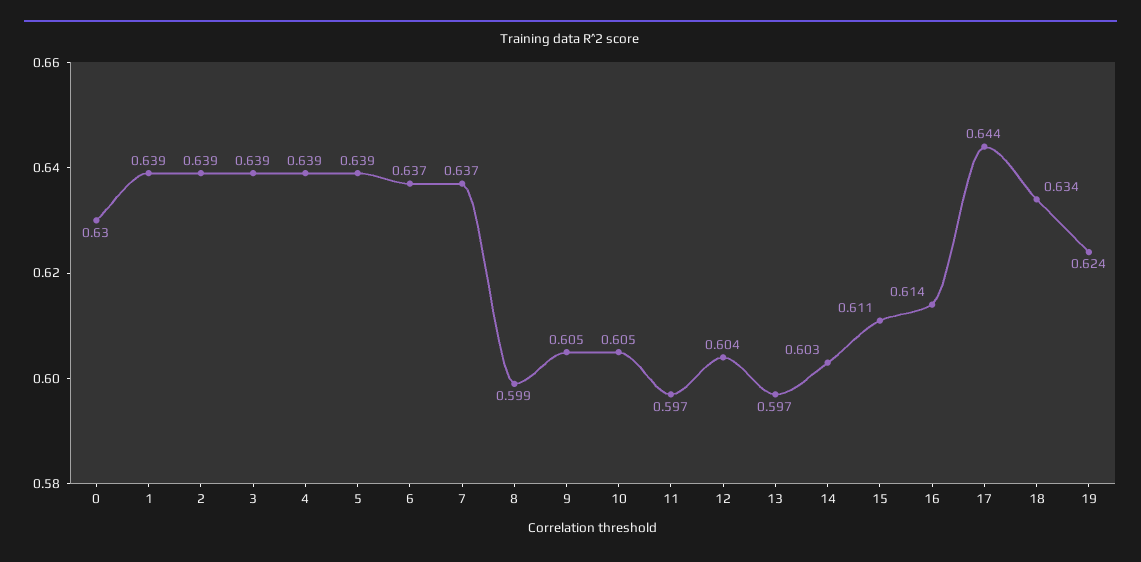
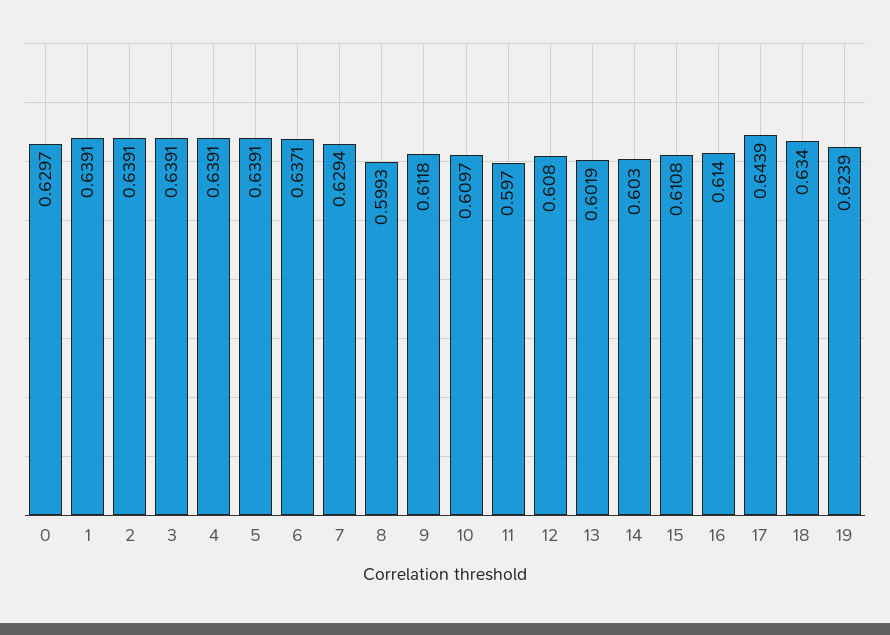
  {
    "0": 0.6297,
    "1": 0.6391,
    "2": 0.6391,
    "3": 0.6391,
    "4": 0.6391,
    "5": 0.6391,
    "6": 0.6371,
-   "7": 0.637,
+   "7": 0.6294,
    "8": 0.5993,
-   "9": 0.605,
+   "9": 0.6118,
-   "10": 0.605,
+   "10": 0.6097,
    "11": 0.597,
-   "12": 0.604,
+   "12": 0.608,
-   "13": 0.597,
+   "13": 0.6019,
    "14": 0.603,
    "15": 0.6108,
    "16": 0.614,
    "17": 0.6439,
    "18": 0.634,
    "19": 0.6239
  }

